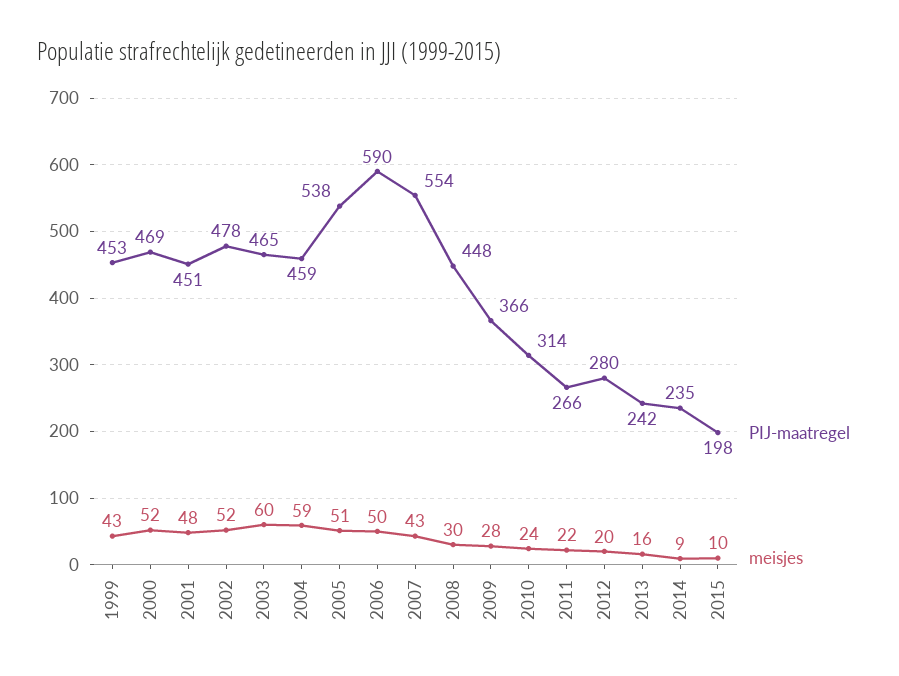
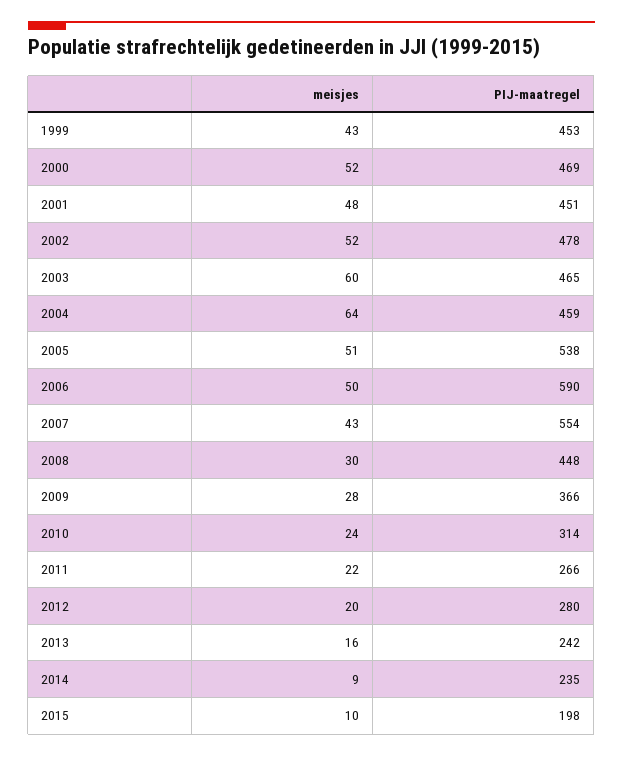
  {
    "PIJ-maatregel": {
      "1999": 453,
      "2000": 469,
      "2001": 451,
      "2002": 478,
      "2003": 465,
      "2004": 459,
      "2005": 538,
      "2006": 590,
      "2007": 554,
      "2008": 448,
      "2009": 366,
      "2010": 314,
      "2011": 266,
      "2012": 280,
      "2013": 242,
      "2014": 235,
      "2015": 198
    },
    "meisjes": {
      "1999": 43,
      "2000": 52,
      "2001": 48,
      "2002": 52,
      "2003": 60,
-     "2004": 59,
+     "2004": 64,
      "2005": 51,
      "2006": 50,
      "2007": 43,
      "2008": 30,
      "2009": 28,
      "2010": 24,
      "2011": 22,
      "2012": 20,
      "2013": 16,
      "2014": 9,
      "2015": 10
    }
  }

